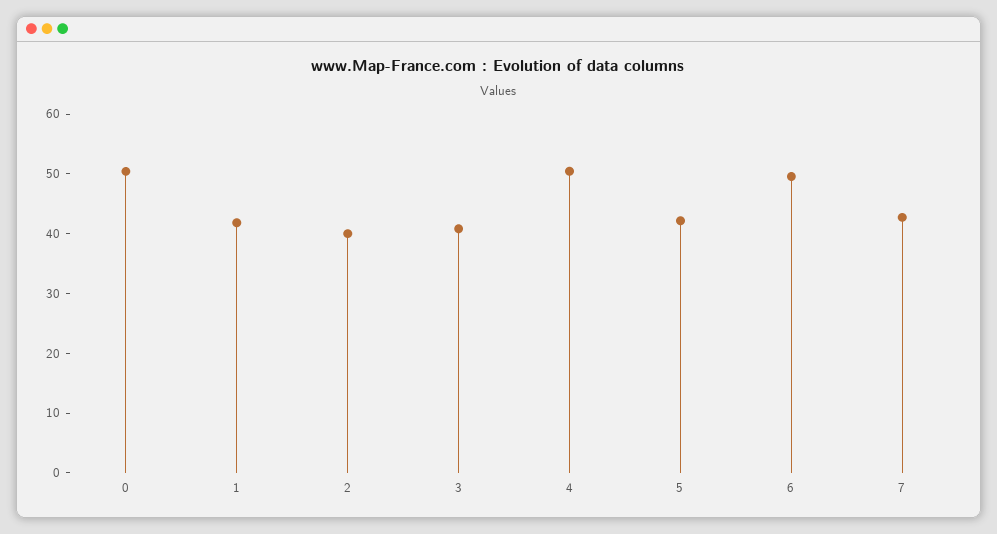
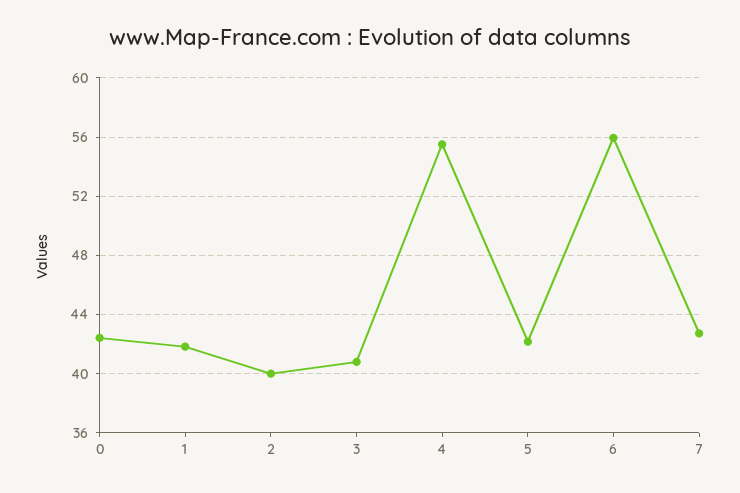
  {
-   "0": 50,
+   "0": 42.5,
    "1": 42,
    "2": 40,
    "3": 41,
-   "4": 50,
+   "4": 55.5,
    "5": 42,
-   "6": 50,
+   "6": 56,
    "7": 42.5
  }

